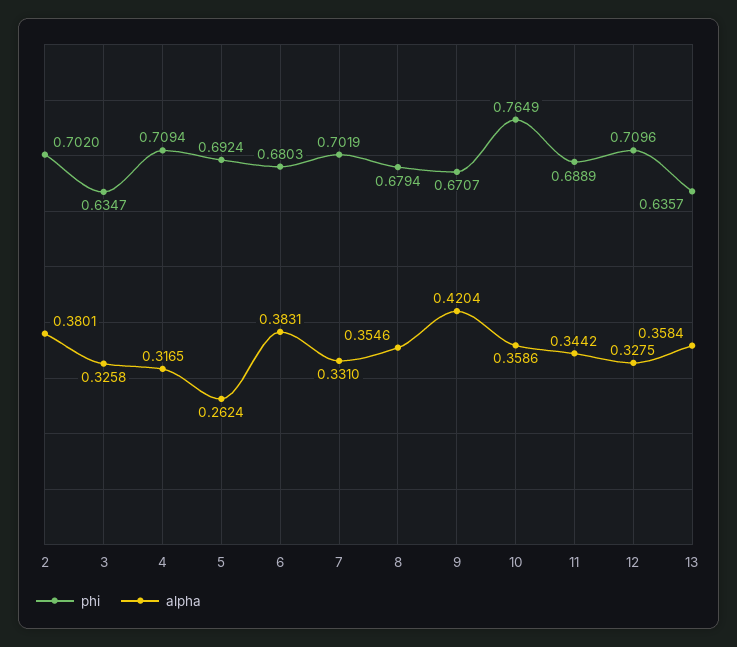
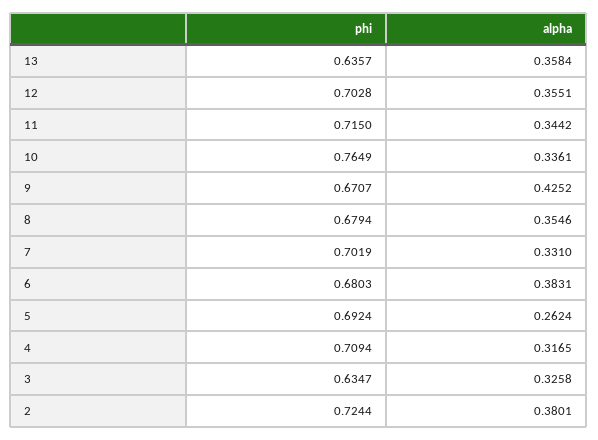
  {
    "phi": {
-     "2": 0.702,
+     "2": 0.7244,
      "3": 0.6347,
      "4": 0.7094,
      "5": 0.6924,
      "6": 0.6803,
      "7": 0.7019,
      "8": 0.6794,
      "9": 0.6707,
      "10": 0.7649,
-     "11": 0.6889,
+     "11": 0.715,
-     "12": 0.7096,
+     "12": 0.7028,
      "13": 0.6357
    },
    "alpha": {
      "2": 0.3801,
      "3": 0.3258,
      "4": 0.3165,
      "5": 0.2624,
      "6": 0.3831,
      "7": 0.331,
      "8": 0.3546,
-     "9": 0.4204,
+     "9": 0.4252,
-     "10": 0.3586,
+     "10": 0.3361,
      "11": 0.3442,
-     "12": 0.3275,
+     "12": 0.3551,
      "13": 0.3584
    }
  }

